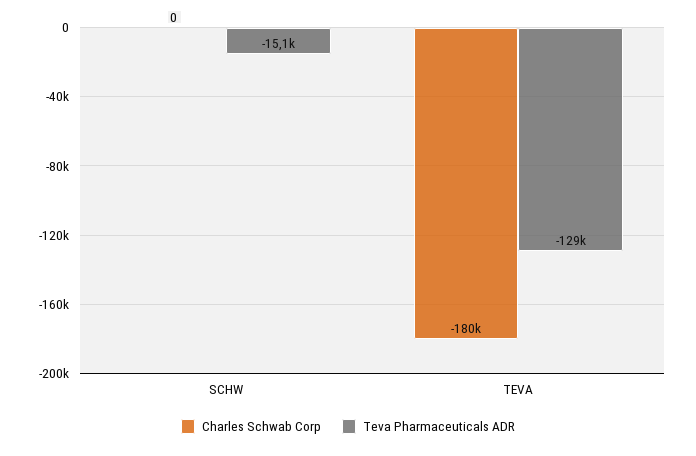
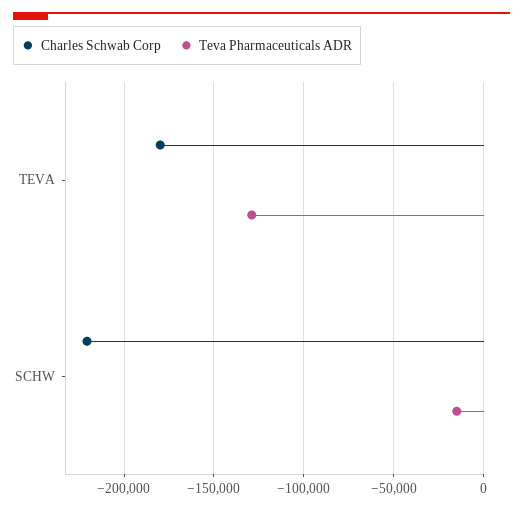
  {
    "Charles Schwab Corp": {
-     "SCHW": 0,
+     "SCHW": -220000,
      "TEVA": -180000
    },
    "Teva Pharmaceuticals ADR": {
      "SCHW": -15100,
      "TEVA": -129000
    }
  }

